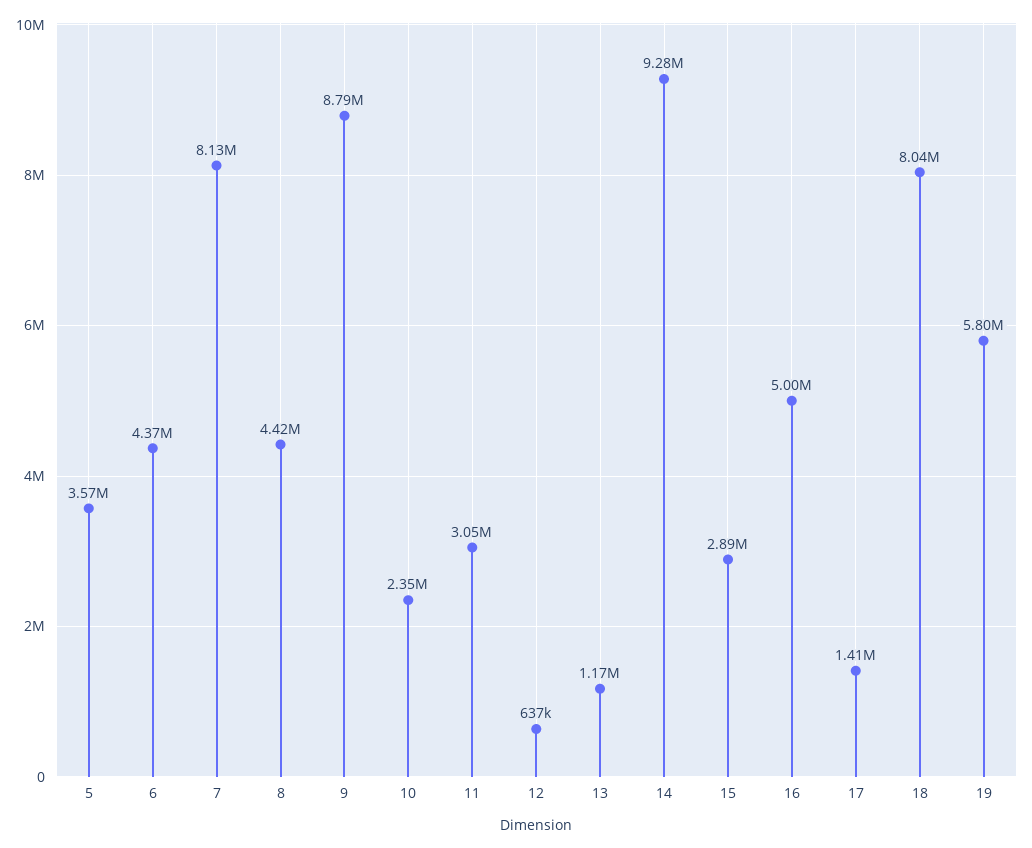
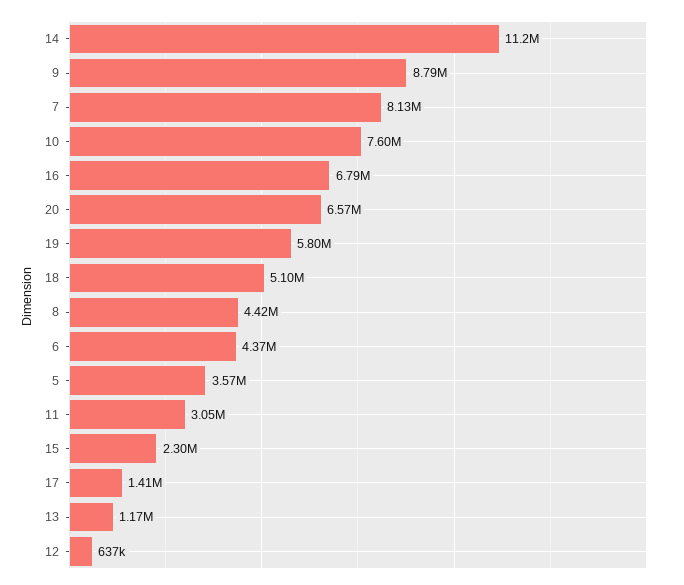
  {
    "5": 3570000,
    "6": 4370000,
    "7": 8130000,
    "8": 4420000,
    "9": 8790000,
-   "10": 2350000,
+   "10": 7600000,
    "11": 3050000,
    "12": 637000,
    "13": 1170000,
-   "14": 9280000,
+   "14": 11200000,
-   "15": 2890000,
+   "15": 2300000,
-   "16": 5000000,
+   "16": 6790000,
    "17": 1410000,
-   "18": 8040000,
+   "18": 5100000,
-   "19": 5800000
+   "19": 5800000,
+   "20": 6570000
  }

